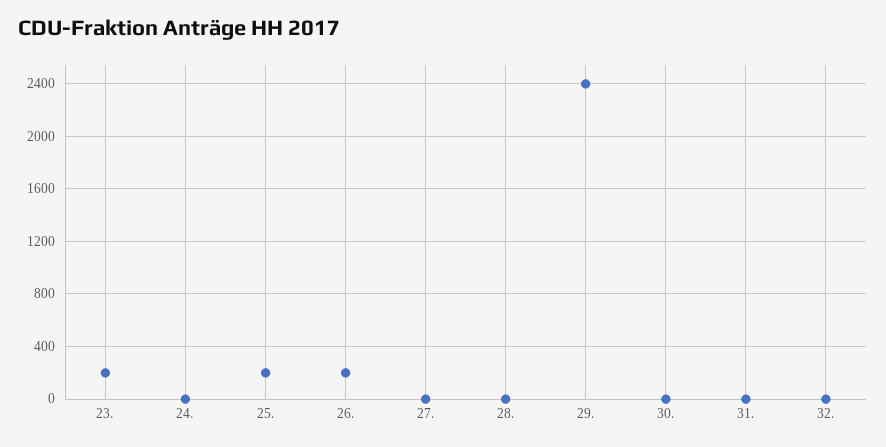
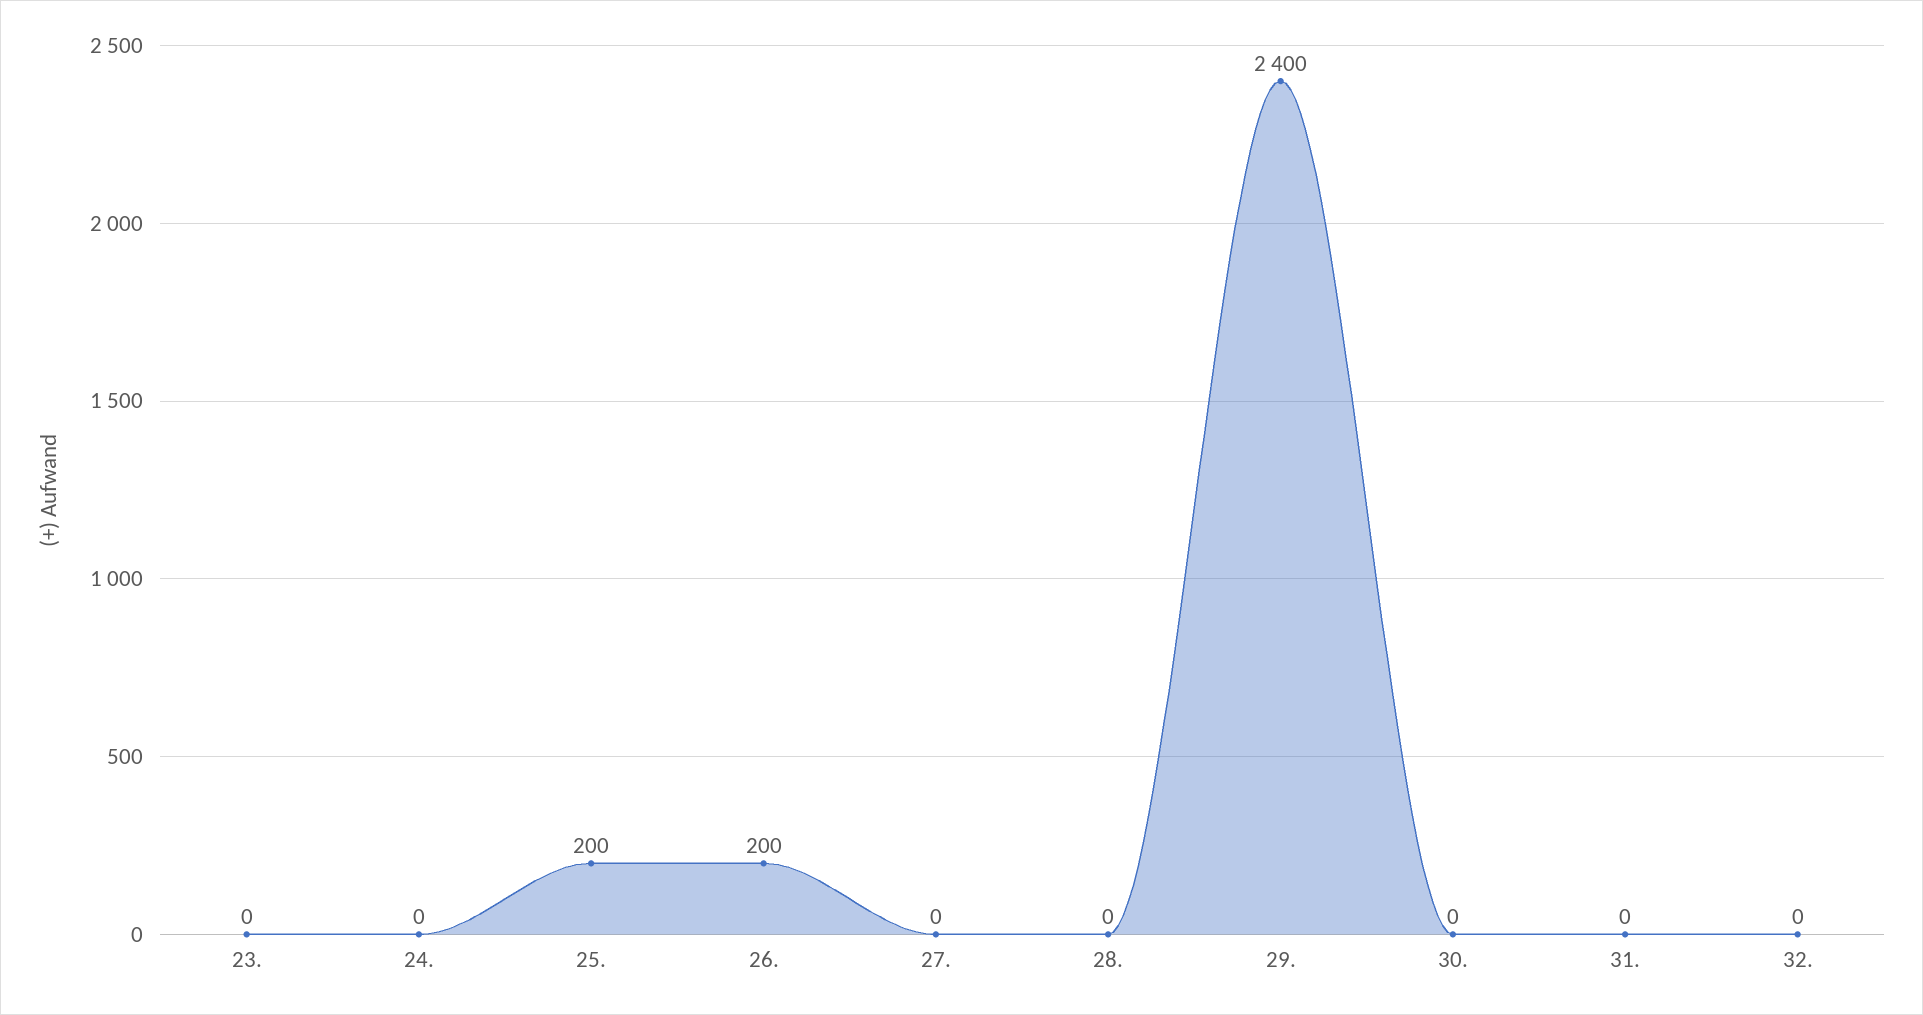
  {
-   "23.": 200,
+   "23.": 0,
    "24.": 0,
    "25.": 200,
    "26.": 200,
    "27.": 0,
    "28.": 0,
    "29.": 2400,
    "30.": 0,
    "31.": 0,
    "32.": 0
  }

